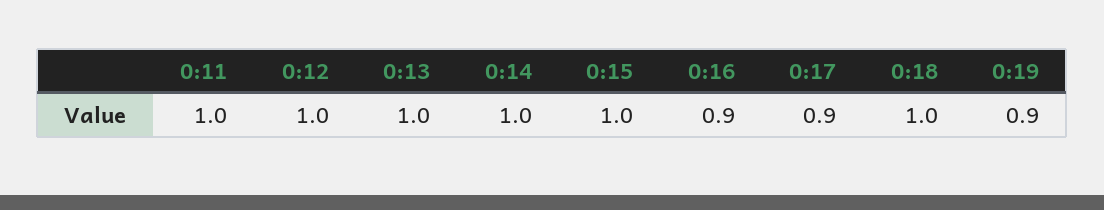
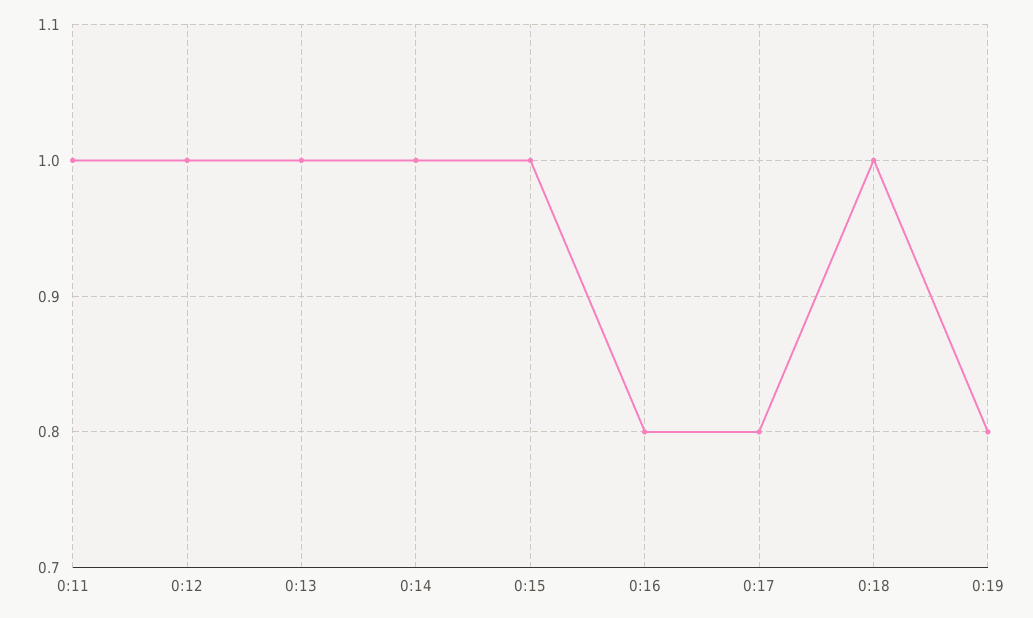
  {
    "0:11": 1,
    "0:12": 1,
    "0:13": 1,
    "0:14": 1,
    "0:15": 1,
-   "0:16": 0.9,
+   "0:16": 0.8,
-   "0:17": 0.9,
+   "0:17": 0.8,
    "0:18": 1,
-   "0:19": 0.9
+   "0:19": 0.8
  }

